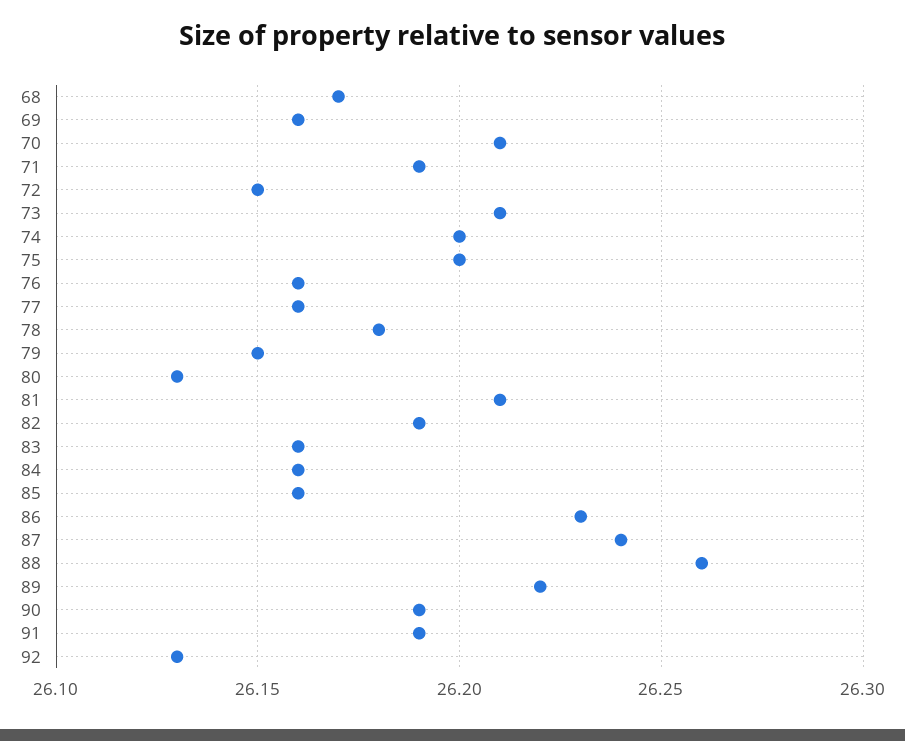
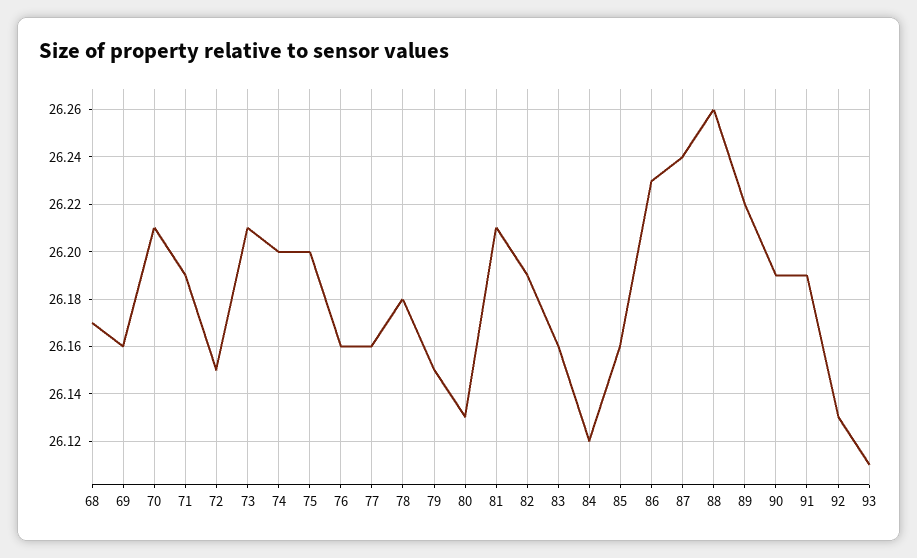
  {
    "68": 26.17,
    "69": 26.16,
    "70": 26.21,
    "71": 26.19,
    "72": 26.15,
    "73": 26.21,
    "74": 26.2,
    "75": 26.2,
    "76": 26.16,
    "77": 26.16,
    "78": 26.18,
    "79": 26.15,
    "80": 26.13,
    "81": 26.21,
    "82": 26.19,
    "83": 26.16,
-   "84": 26.16,
+   "84": 26.12,
    "85": 26.16,
    "86": 26.23,
    "87": 26.24,
    "88": 26.26,
    "89": 26.22,
    "90": 26.19,
    "91": 26.19,
-   "92": 26.13
+   "92": 26.13,
+   "93": 26.11
  }

